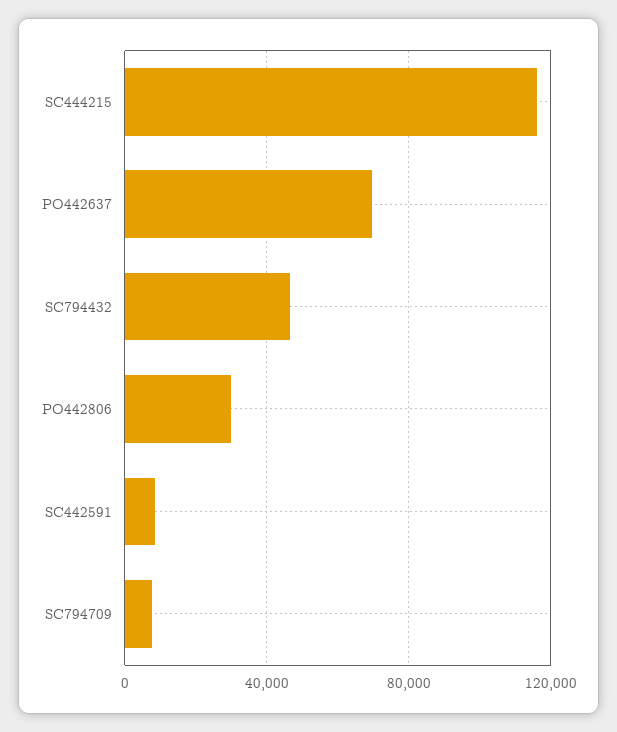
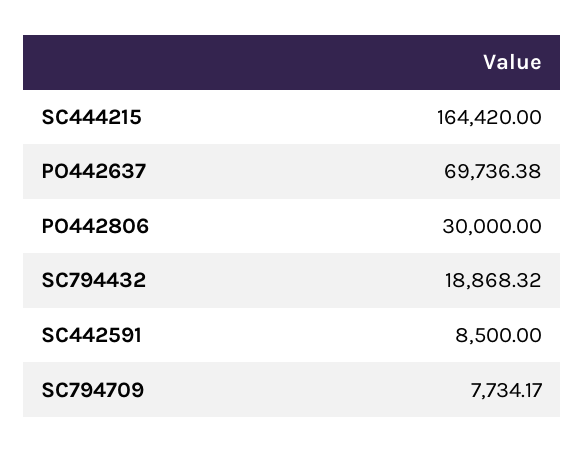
  {
-   "SC444215": 115000,
+   "SC444215": 164420,
    "PO442637": 69736.38,
-   "SC794432": 45000,
+   "SC794432": 18868.32,
    "PO442806": 30000,
    "SC442591": 8500,
    "SC794709": 7734.17
  }

